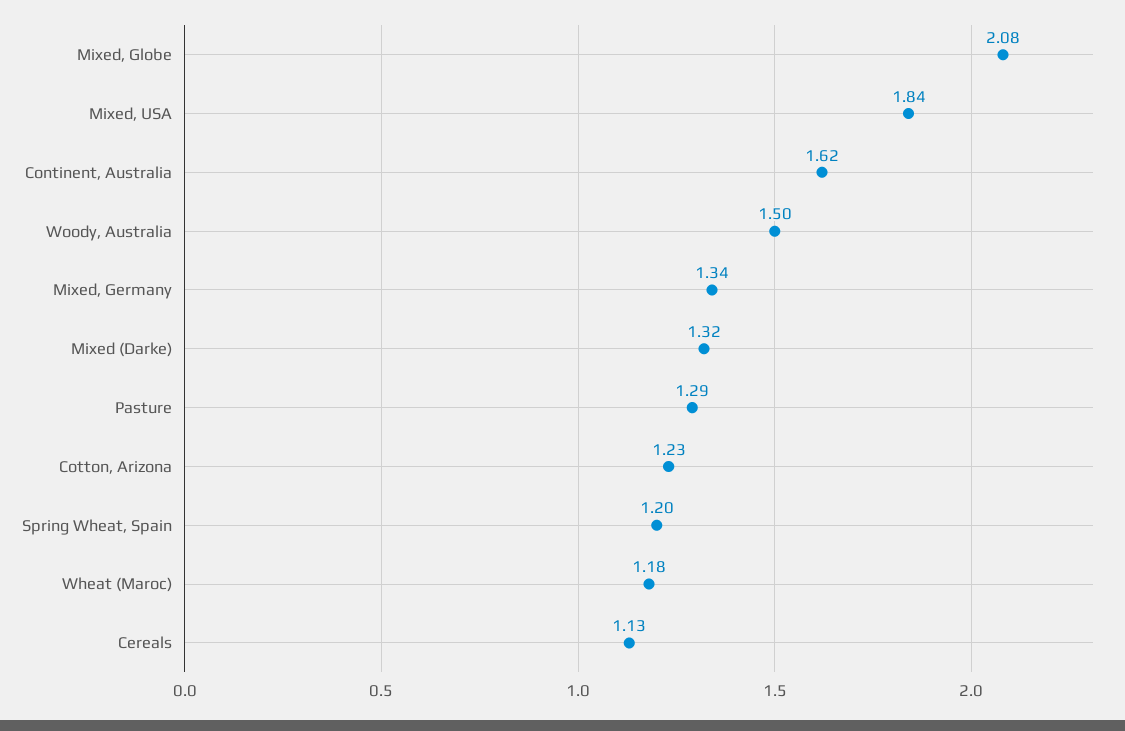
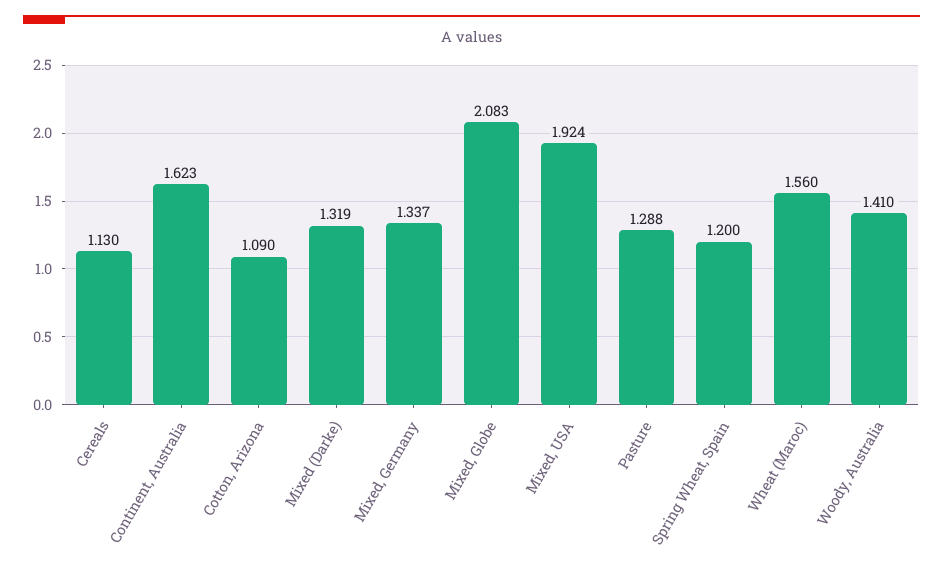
  {
    "Mixed, Globe": 2.083,
-   "Mixed, USA": 1.84,
+   "Mixed, USA": 1.924,
    "Continent, Australia": 1.623,
-   "Woody, Australia": 1.5,
+   "Woody, Australia": 1.41,
    "Mixed, Germany": 1.337,
    "Mixed (Darke)": 1.319,
    "Pasture": 1.288,
-   "Cotton, Arizona": 1.23,
+   "Cotton, Arizona": 1.09,
    "Spring Wheat, Spain": 1.2,
-   "Wheat (Maroc)": 1.18,
+   "Wheat (Maroc)": 1.56,
    "Cereals": 1.13
  }

